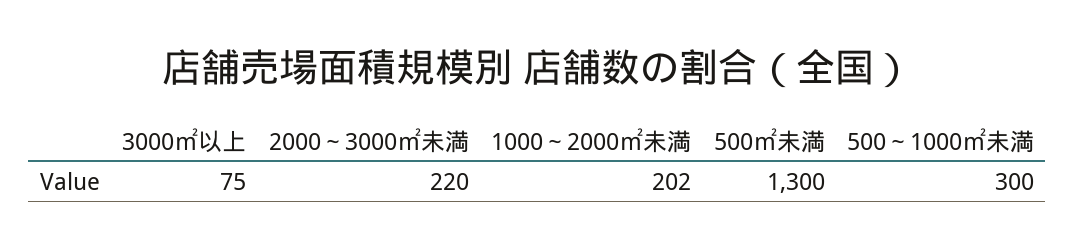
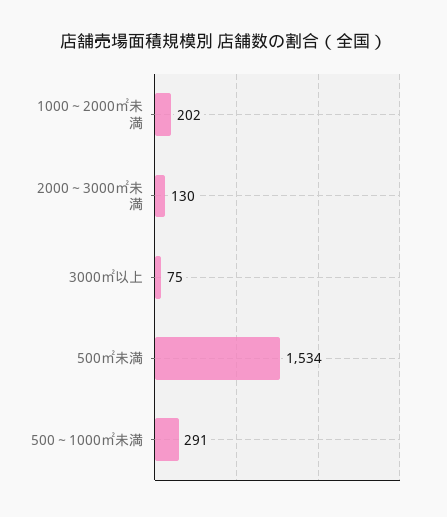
  {
    "3000㎡以上": 75,
-   "2000～3000㎡未満": 220,
+   "2000～3000㎡未満": 130,
    "1000～2000㎡未満": 202,
-   "500㎡未満": 1300,
+   "500㎡未満": 1534,
-   "500～1000㎡未満": 300
+   "500～1000㎡未満": 291
  }

